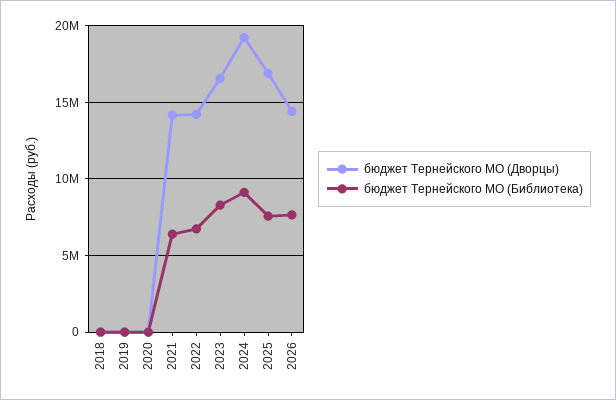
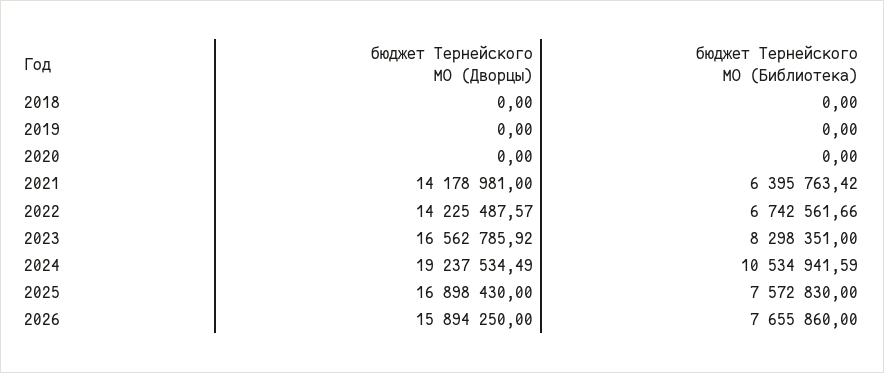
  {
    "бюджет Тернейского МО (Дворцы)": {
      "2018": 0,
      "2019": 0,
      "2020": 0,
      "2021": 14178981,
      "2022": 14225487.57,
      "2023": 16562785.92,
      "2024": 19237534.49,
      "2025": 16898430,
-     "2026": 14500000
+     "2026": 15894250
    },
    "бюджет Тернейского МО (Библиотека)": {
      "2018": 0,
      "2019": 0,
      "2020": 0,
      "2021": 6395763.42,
      "2022": 6742561.66,
      "2023": 8298351,
-     "2024": 9000000,
+     "2024": 10534941.59,
      "2025": 7572830,
      "2026": 7655860
    }
  }

